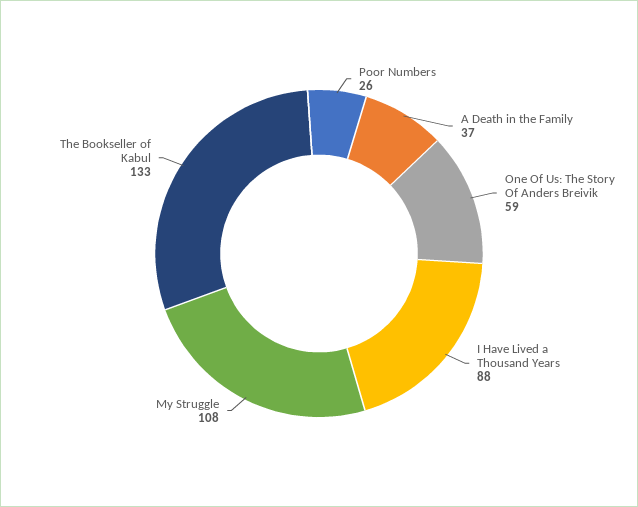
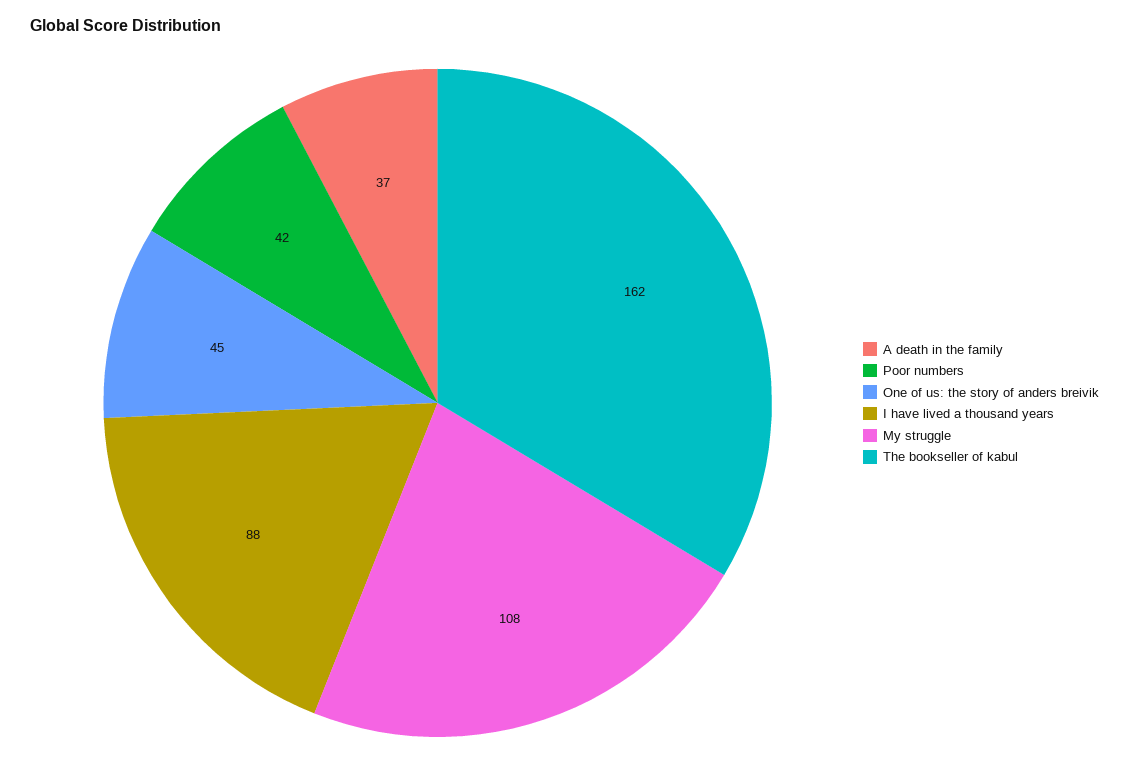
  {
-   "Poor Numbers": 26,
+   "Poor Numbers": 42,
    "A Death in the Family": 37,
-   "One Of Us: The Story Of Anders Breivik": 59,
+   "One Of Us: The Story Of Anders Breivik": 45,
    "I Have Lived a Thousand Years": 88,
    "My Struggle": 108,
-   "The Bookseller of Kabul": 133
+   "The Bookseller of Kabul": 162
  }

